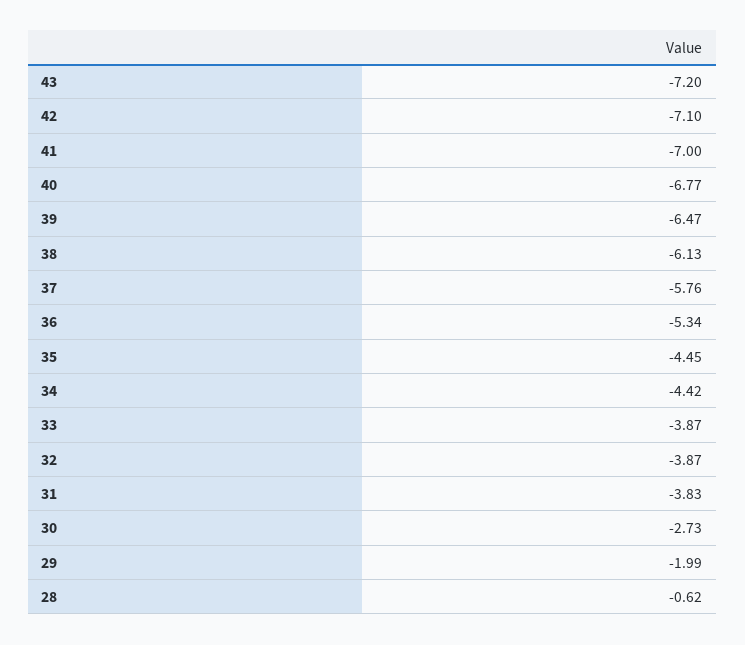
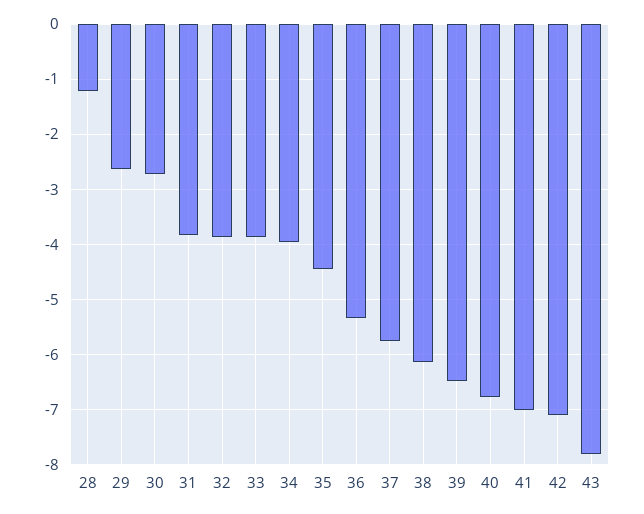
  {
-   "43": -7.2,
+   "43": -7.8,
    "42": -7.1,
    "41": -7,
    "40": -6.77,
    "39": -6.47,
    "38": -6.13,
    "37": -5.76,
    "36": -5.34,
    "35": -4.45,
-   "34": -4.42,
+   "34": -4,
    "33": -3.87,
    "32": -3.87,
    "31": -3.83,
    "30": -2.73,
-   "29": -1.99,
+   "29": -2.6,
-   "28": -0.62
+   "28": -1.2
  }

